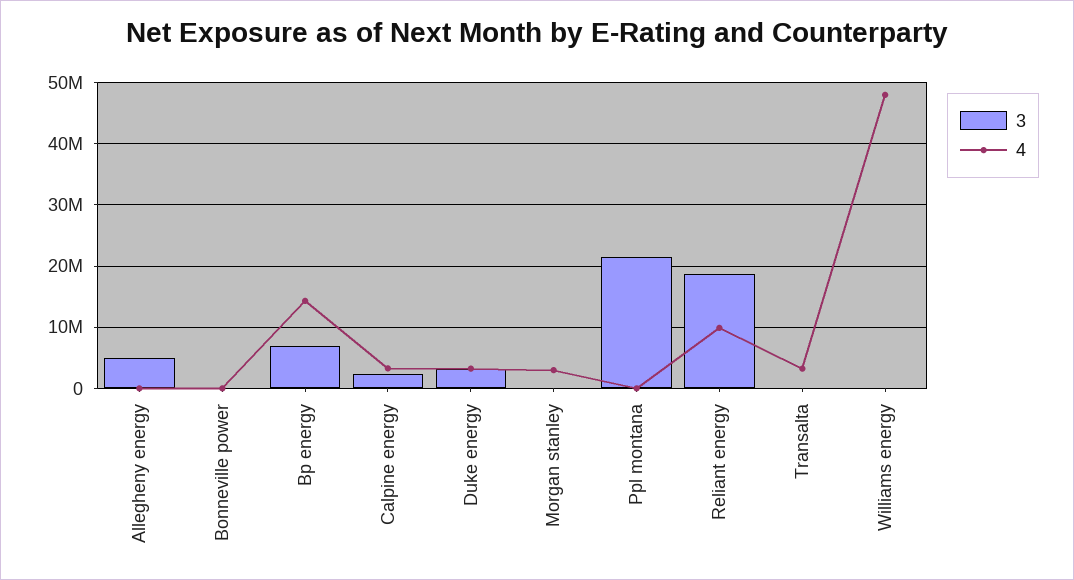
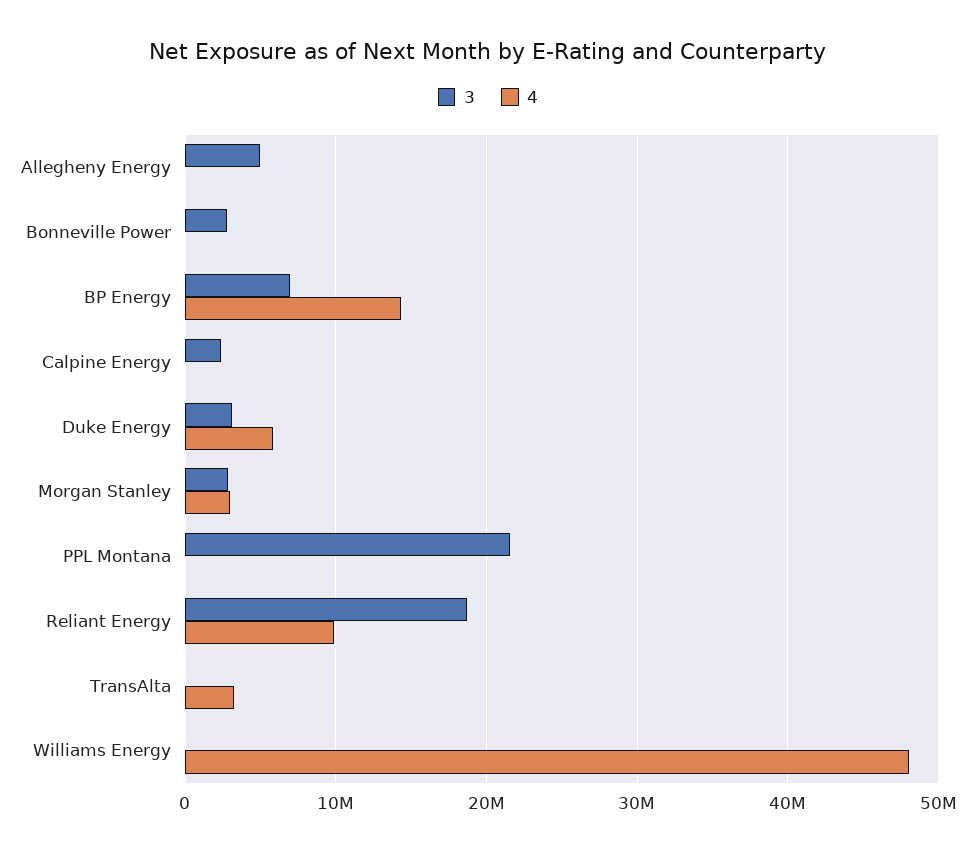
  {
    "3": {
      "Allegheny energy": 5000000,
-     "Bonneville power": 0,
+     "Bonneville power": 3000000,
      "Bp energy": 7000000,
      "Calpine energy": 2000000,
      "Duke energy": 3000000,
-     "Morgan stanley": 0,
+     "Morgan stanley": 3000000,
      "Ppl montana": 22000000,
      "Reliant energy": 19000000,
      "Transalta": 0,
      "Williams energy": 0
    },
    "4": {
      "Allegheny energy": 0,
      "Bonneville power": 0,
      "Bp energy": 14000000,
-     "Calpine energy": 3000000,
+     "Calpine energy": 0,
-     "Duke energy": 3000000,
+     "Duke energy": 6000000,
      "Morgan stanley": 3000000,
      "Ppl montana": 0,
      "Reliant energy": 10000000,
      "Transalta": 3000000,
      "Williams energy": 48000000
    }
  }

